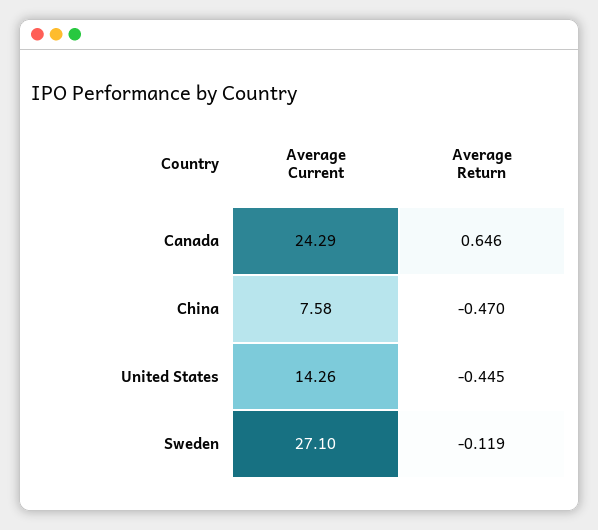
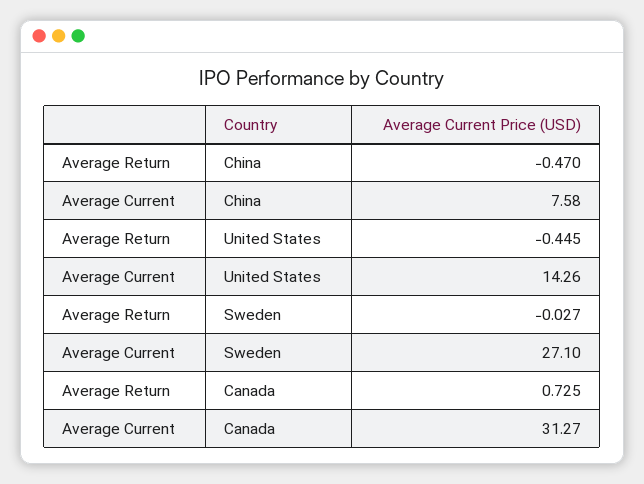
  {
    "Average Current": {
-     "Canada": 24.29,
+     "Canada": 31.27,
      "China": 7.58,
      "United States": 14.26,
      "Sweden": 27.1
    },
    "Average Return": {
-     "Canada": 0.646,
+     "Canada": 0.725,
      "China": -0.47,
      "United States": -0.445,
-     "Sweden": -0.119
+     "Sweden": -0.027
    }
  }

